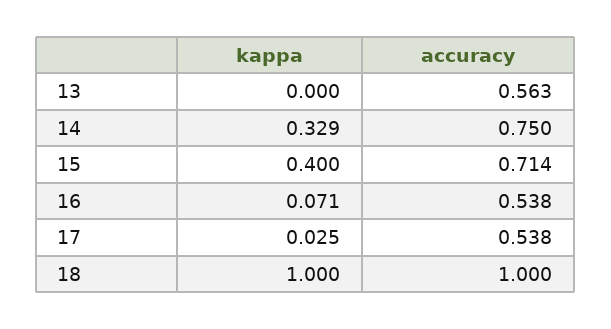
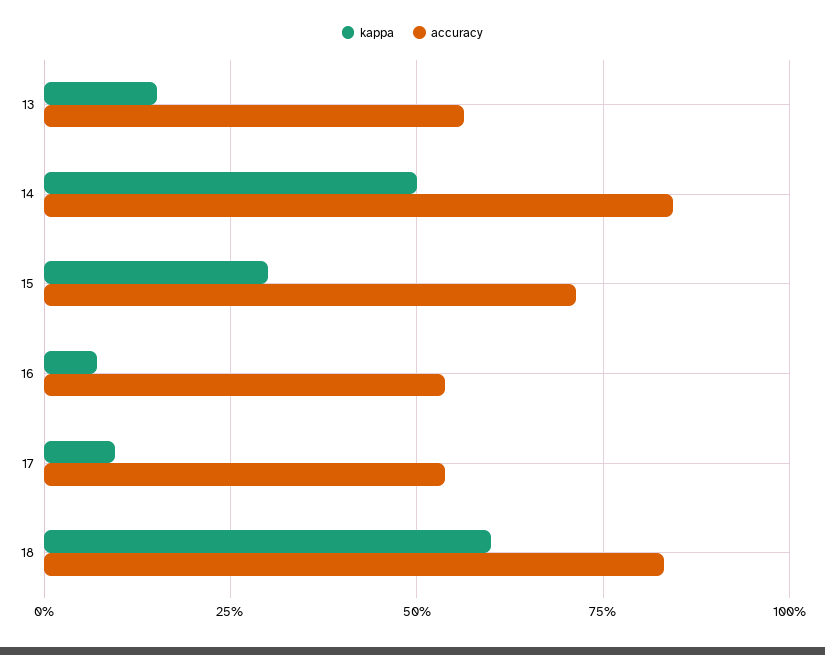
  {
    "kappa": {
-     "13": 0,
+     "13": 0.15,
-     "14": 0.329,
+     "14": 0.5,
-     "15": 0.4,
+     "15": 0.3,
      "16": 0.071,
-     "17": 0.025,
+     "17": 0.1,
-     "18": 1
+     "18": 0.6
    },
    "accuracy": {
      "13": 0.563,
-     "14": 0.75,
+     "14": 0.85,
      "15": 0.714,
      "16": 0.538,
      "17": 0.538,
-     "18": 1
+     "18": 0.825
    }
  }

